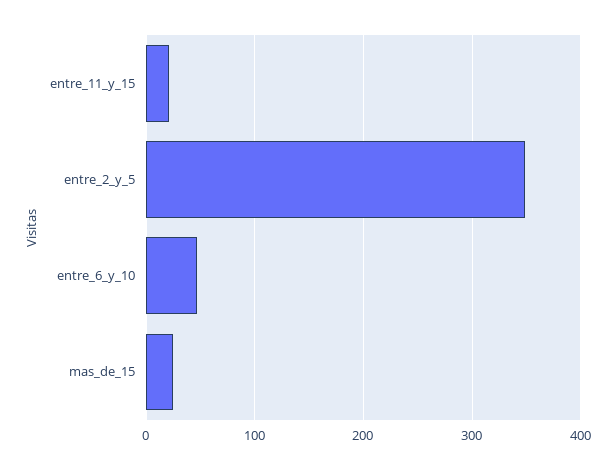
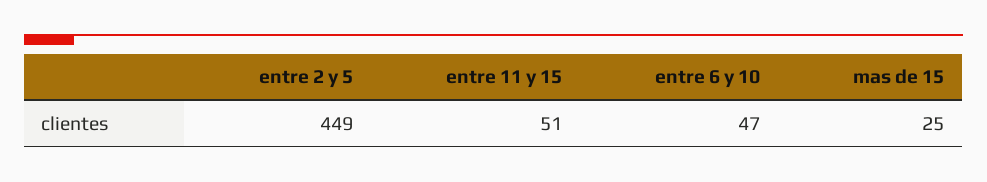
  {
-   "entre_11_y_15": 20,
+   "entre_11_y_15": 51,
-   "entre_2_y_5": 350,
+   "entre_2_y_5": 449,
    "entre_6_y_10": 47,
    "mas_de_15": 25
  }

